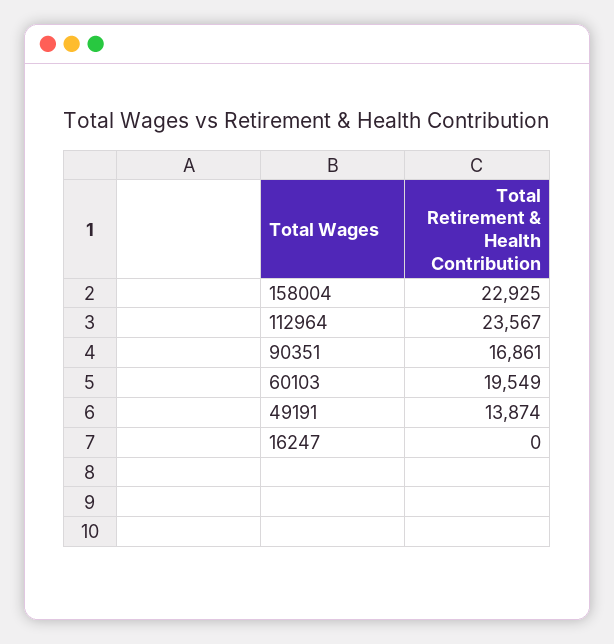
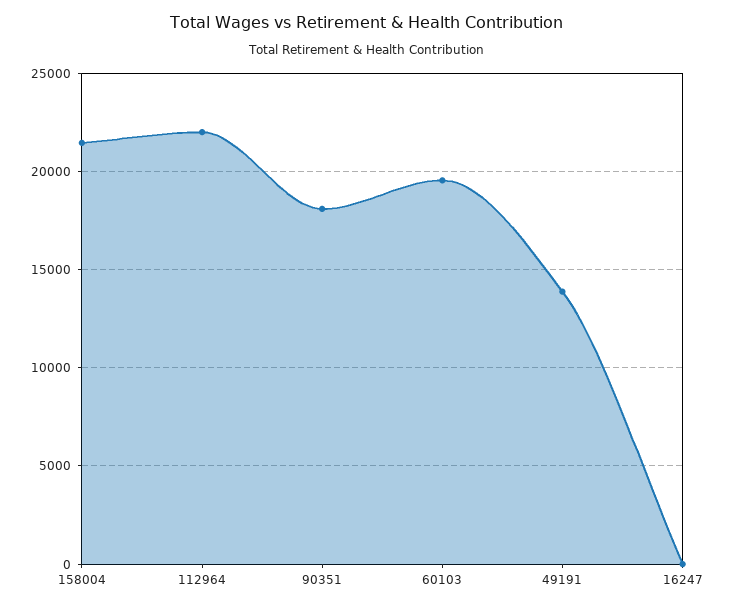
  {
-   "158004": 22925,
+   "158004": 21500,
-   "112964": 23567,
+   "112964": 22000,
-   "90351": 16861,
+   "90351": 18000,
    "60103": 19549,
    "49191": 13874,
    "16247": 0
  }

